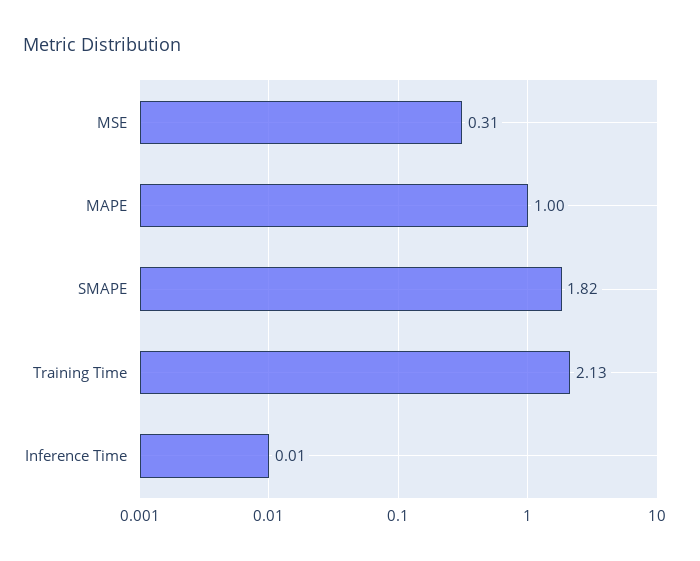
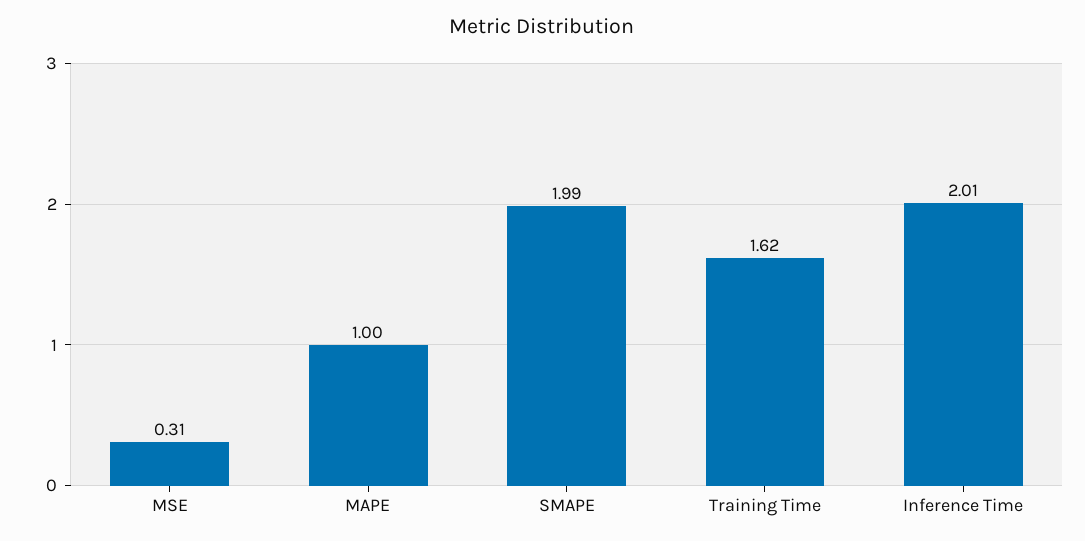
  {
    "MSE": 0.31,
    "MAPE": 1,
-   "SMAPE": 1.82,
+   "SMAPE": 1.99,
-   "Training Time": 2.13,
+   "Training Time": 1.62,
-   "Inference Time": 0.01
+   "Inference Time": 2.01
  }

